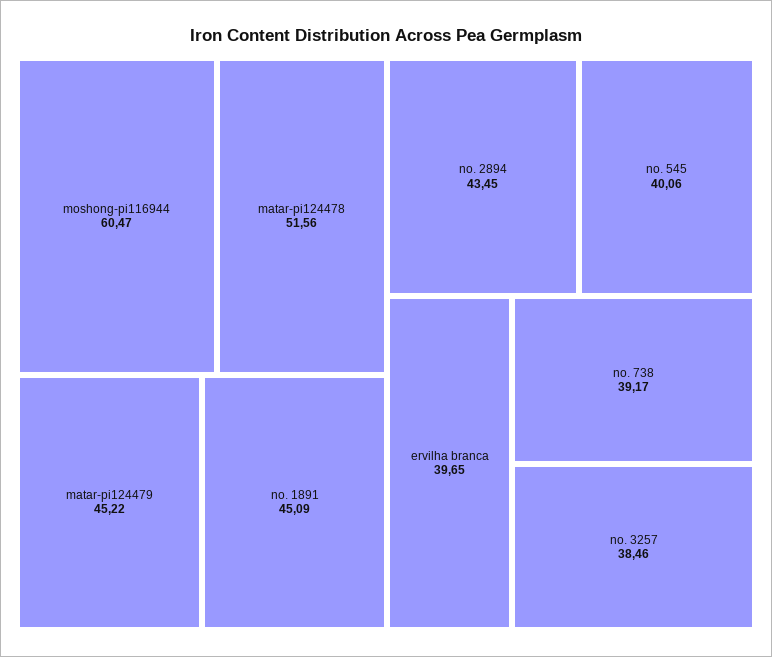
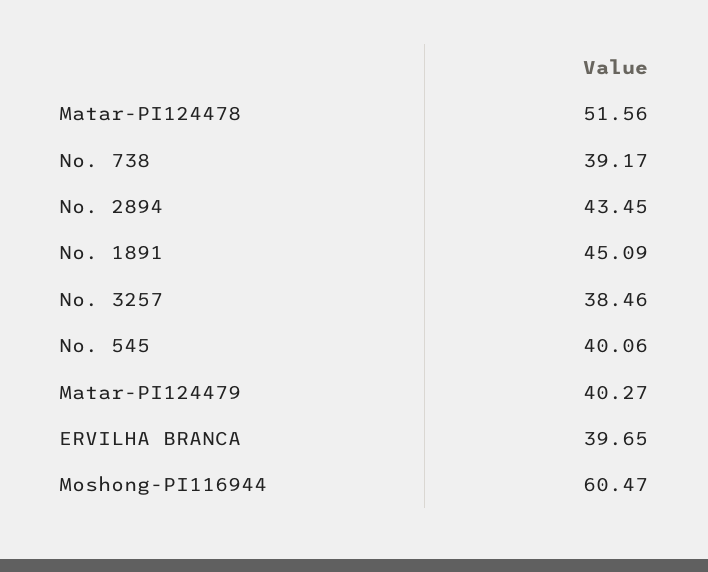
  {
    "moshong-pi116944": 60.47,
    "matar-pi124478": 51.56,
-   "matar-pi124479": 45.22,
+   "matar-pi124479": 40.27,
    "no. 1891": 45.09,
    "no. 2894": 43.45,
    "no. 545": 40.06,
    "ervilha branca": 39.65,
    "no. 738": 39.17,
    "no. 3257": 38.46
  }

